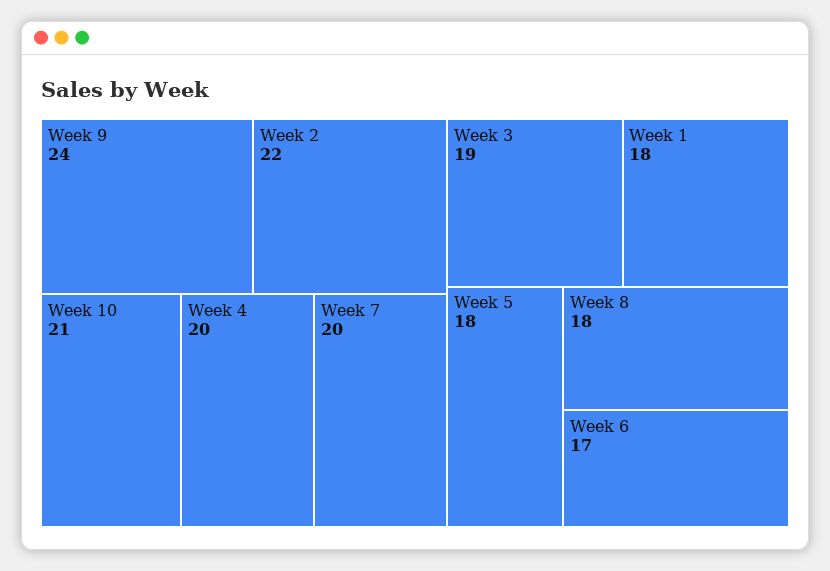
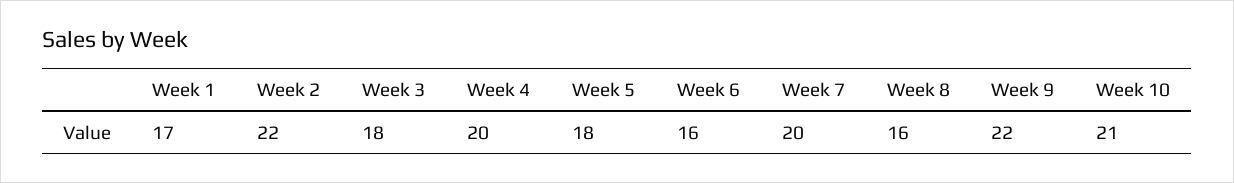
  {
-   "Week 9": 24,
+   "Week 9": 22,
    "Week 2": 22,
    "Week 10": 21,
    "Week 4": 20,
    "Week 7": 20,
-   "Week 3": 19,
+   "Week 3": 18,
-   "Week 1": 18,
+   "Week 1": 17,
    "Week 5": 18,
-   "Week 8": 18,
+   "Week 8": 16,
-   "Week 6": 17
+   "Week 6": 16
  }

